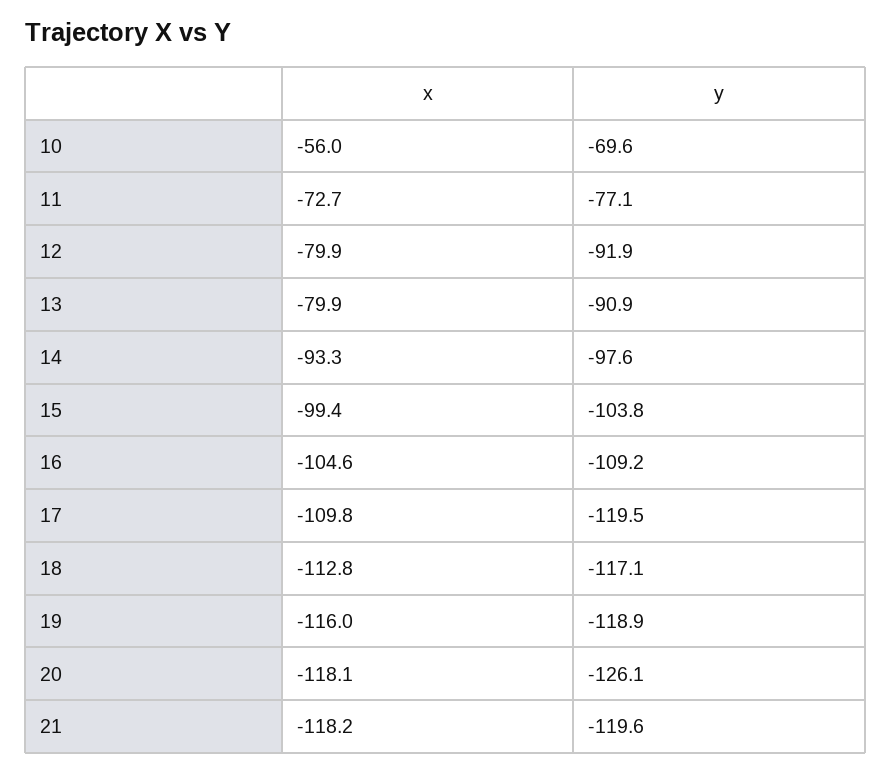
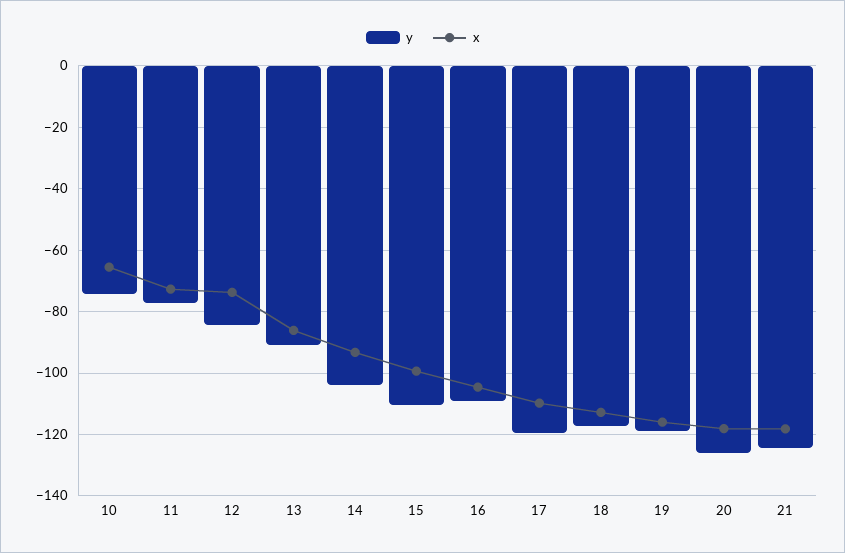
  {
    "x": {
-     "10": -56,
+     "10": -66,
      "11": -72.7,
-     "12": -79.9,
+     "12": -74,
-     "13": -79.9,
+     "13": -86,
      "14": -93.3,
      "15": -99.4,
      "16": -104.6,
      "17": -109.8,
      "18": -112.8,
      "19": -116,
      "20": -118.1,
      "21": -118.2
    },
    "y": {
-     "10": -69.6,
+     "10": -74,
      "11": -77.1,
-     "12": -91.9,
+     "12": -84,
      "13": -90.9,
-     "14": -97.6,
+     "14": -104,
-     "15": -103.8,
+     "15": -110,
      "16": -109.2,
      "17": -119.5,
      "18": -117.1,
      "19": -118.9,
      "20": -126.1,
-     "21": -119.6
+     "21": -124
    }
  }

